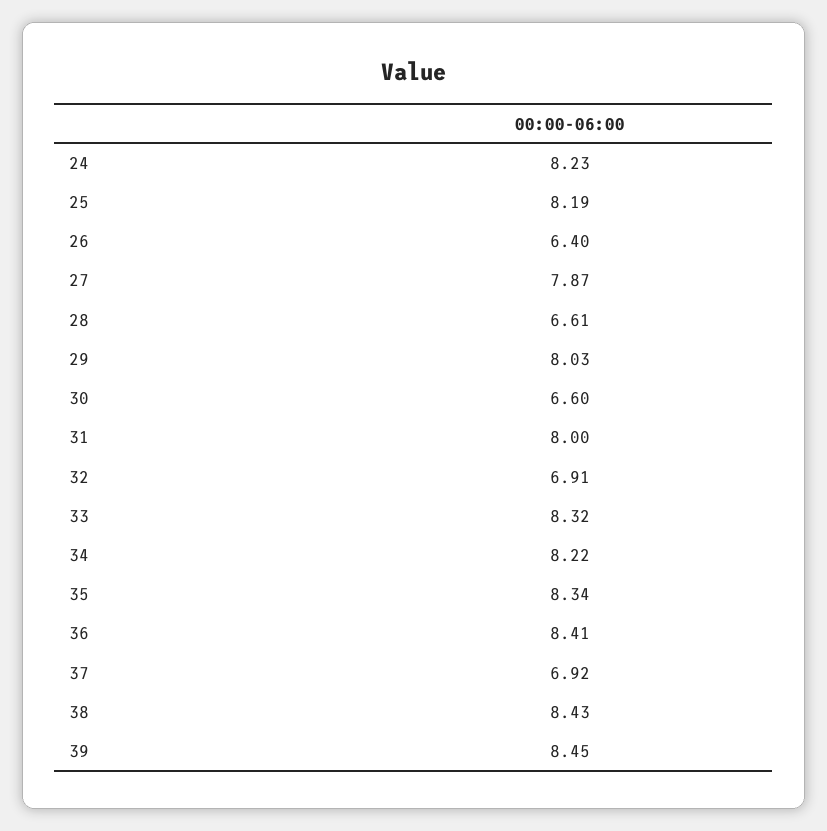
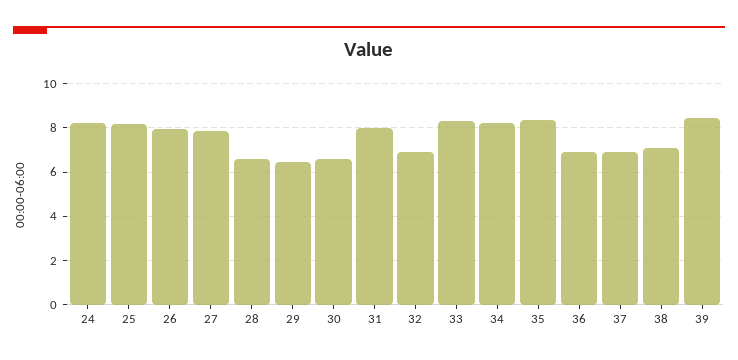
  {
    "24": 8.23,
    "25": 8.19,
-   "26": 6.4,
+   "26": 8,
    "27": 7.87,
    "28": 6.61,
-   "29": 8.03,
+   "29": 6.5,
    "30": 6.6,
    "31": 8,
    "32": 6.91,
    "33": 8.32,
    "34": 8.22,
    "35": 8.34,
-   "36": 8.41,
+   "36": 7,
    "37": 6.92,
-   "38": 8.43,
+   "38": 7,
    "39": 8.45
  }

